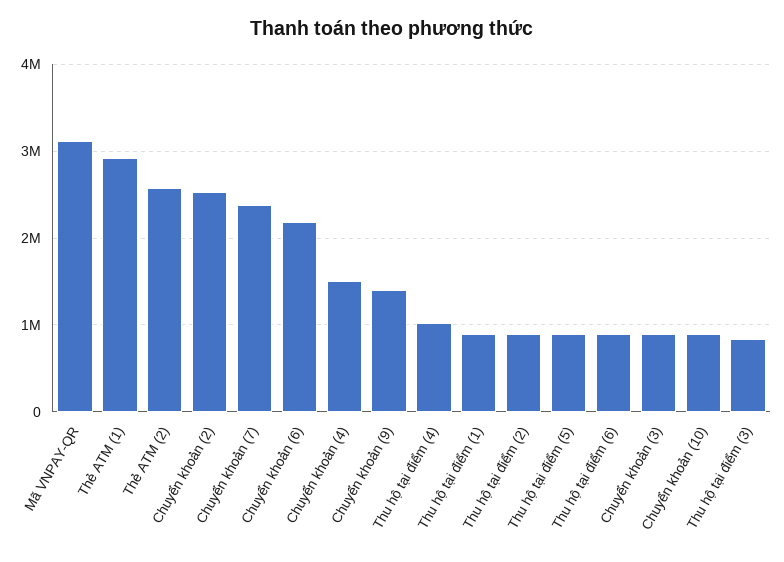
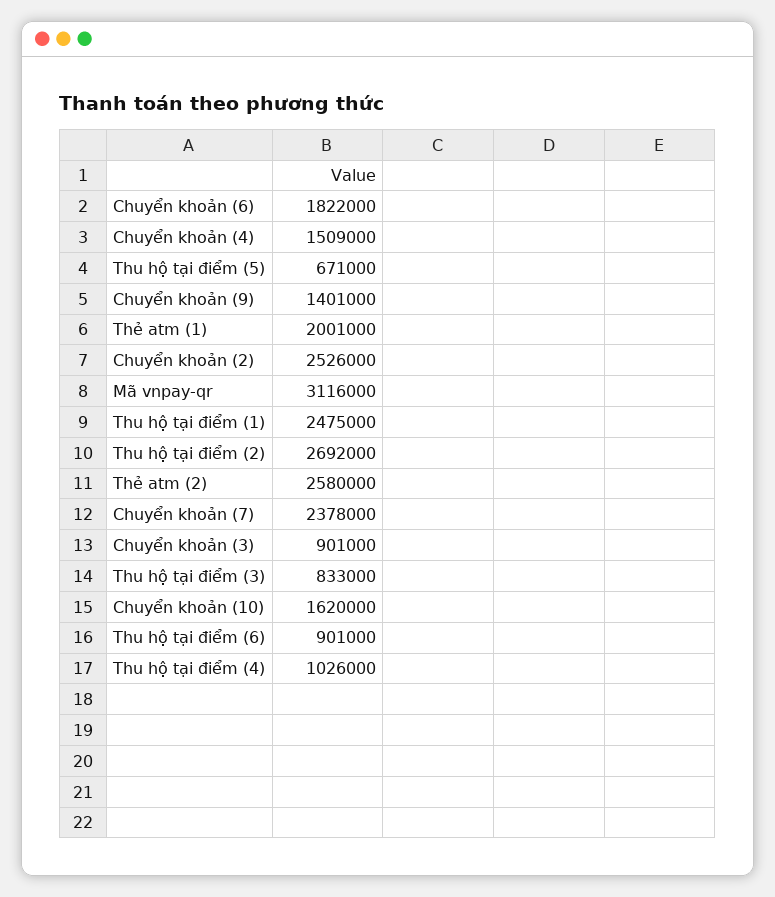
  {
    "Mã VNPAY-QR": 3116000,
-   "Thẻ ATM (1)": 2900000,
+   "Thẻ ATM (1)": 2001000,
    "Thẻ ATM (2)": 2580000,
    "Chuyển khoản (2)": 2526000,
    "Chuyển khoản (7)": 2378000,
-   "Chuyển khoản (6)": 2200000,
+   "Chuyển khoản (6)": 1822000,
    "Chuyển khoản (4)": 1509000,
    "Chuyển khoản (9)": 1401000,
    "Thu hộ tại điểm (4)": 1026000,
-   "Thu hộ tại điểm (1)": 900000,
+   "Thu hộ tại điểm (1)": 2475000,
-   "Thu hộ tại điểm (2)": 900000,
+   "Thu hộ tại điểm (2)": 2692000,
-   "Thu hộ tại điểm (5)": 900000,
+   "Thu hộ tại điểm (5)": 671000,
    "Thu hộ tại điểm (6)": 901000,
    "Chuyển khoản (3)": 901000,
-   "Chuyển khoản (10)": 900000,
+   "Chuyển khoản (10)": 1620000,
    "Thu hộ tại điểm (3)": 833000
  }

